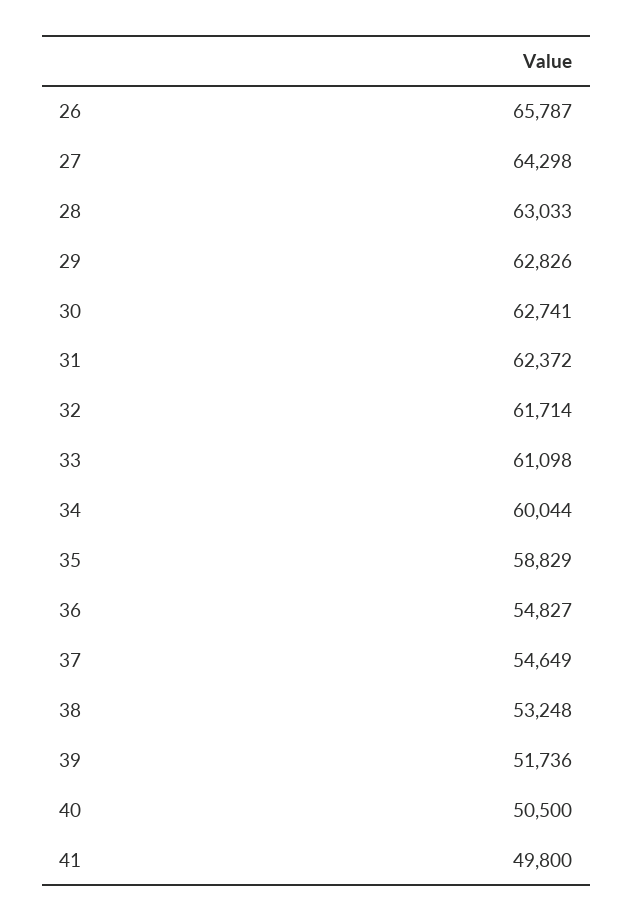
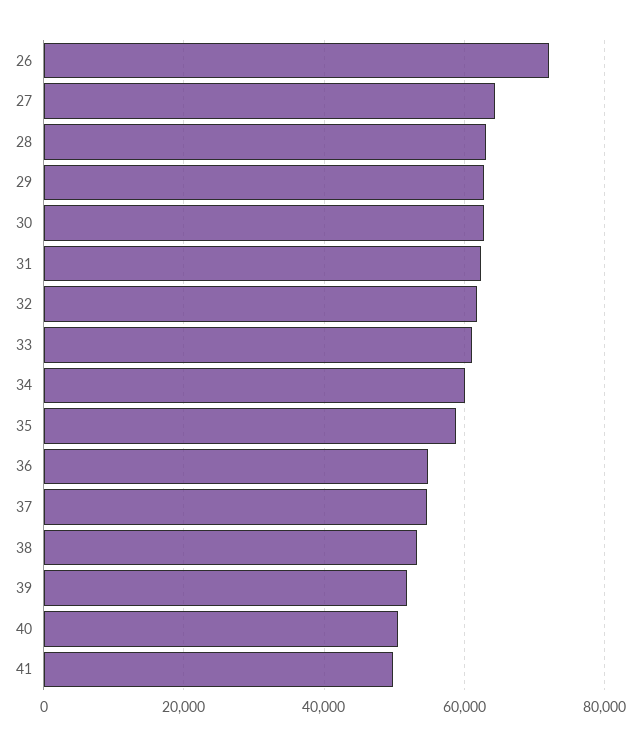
  {
-   "26": 65787,
+   "26": 72000,
    "27": 64298,
    "28": 63033,
    "29": 62826,
    "30": 62741,
    "31": 62372,
    "32": 61714,
    "33": 61098,
    "34": 60044,
    "35": 58829,
    "36": 54827,
    "37": 54649,
    "38": 53248,
    "39": 51736,
    "40": 50500,
    "41": 49800
  }

